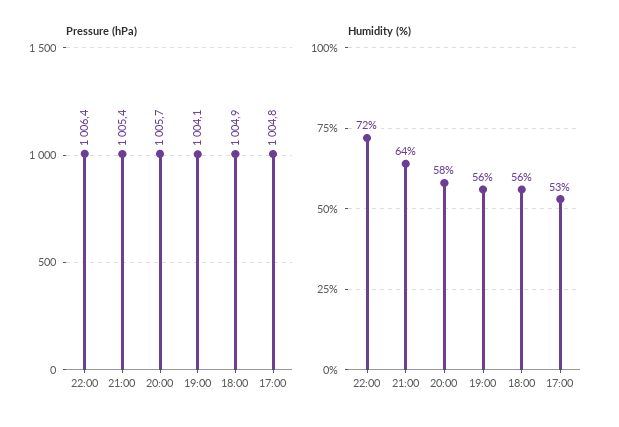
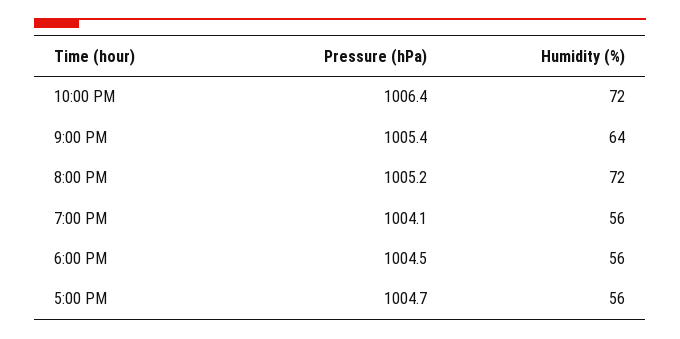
  {
    "Pressure (hPa)": {
      "22:00": 1006.4,
      "21:00": 1005.4,
-     "20:00": 1005.7,
+     "20:00": 1005.2,
      "19:00": 1004.1,
-     "18:00": 1004.9,
+     "18:00": 1004.5,
-     "17:00": 1004.8
+     "17:00": 1004.7
    },
    "Humidity (%)": {
      "22:00": 72,
      "21:00": 64,
-     "20:00": 58,
+     "20:00": 72,
      "19:00": 56,
      "18:00": 56,
-     "17:00": 53
+     "17:00": 56
    }
  }

